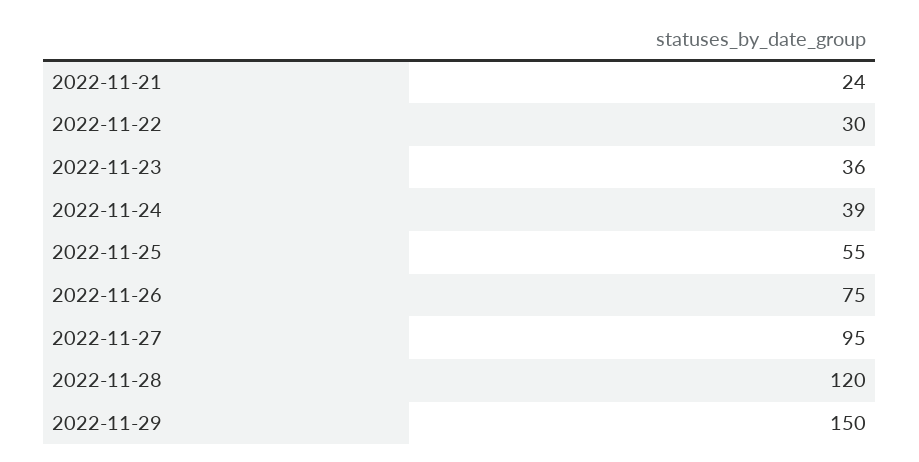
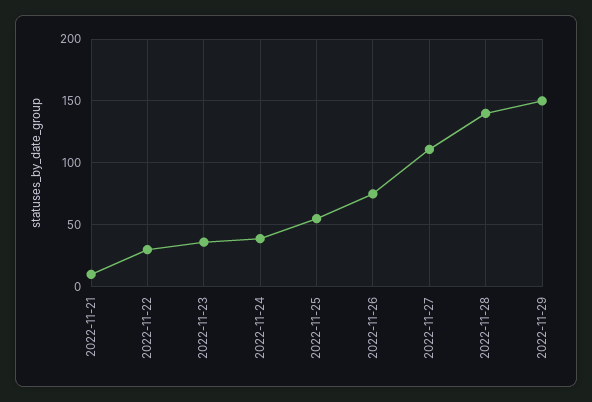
  {
-   "2022-11-21": 24,
+   "2022-11-21": 10,
    "2022-11-22": 30,
    "2022-11-23": 36,
    "2022-11-24": 39,
    "2022-11-25": 55,
    "2022-11-26": 75,
-   "2022-11-27": 95,
+   "2022-11-27": 110,
-   "2022-11-28": 120,
+   "2022-11-28": 140,
    "2022-11-29": 150
  }

